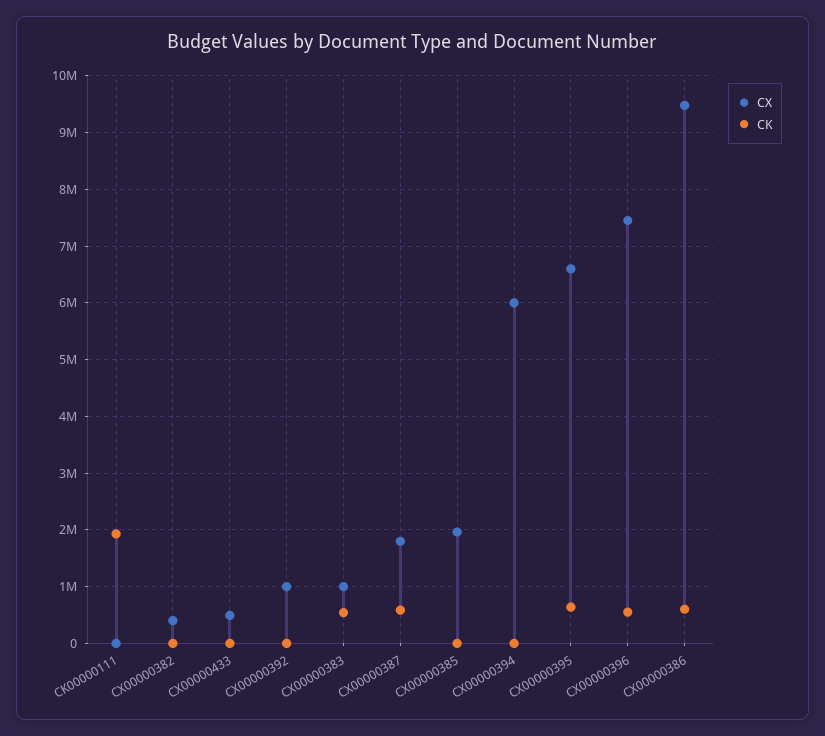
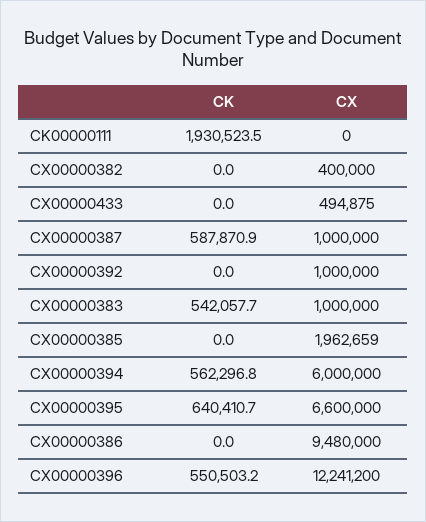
  {
    "CX": {
      "CK00000111": 0,
      "CX00000382": 400000,
      "CX00000433": 494875,
      "CX00000392": 1000000,
      "CX00000383": 1000000,
-     "CX00000387": 1800000,
+     "CX00000387": 1000000,
      "CX00000385": 1962659,
      "CX00000394": 6000000,
      "CX00000395": 6600000,
-     "CX00000396": 7400000,
+     "CX00000396": 12241200,
      "CX00000386": 9480000
    },
    "CK": {
      "CK00000111": 1930523.5,
      "CX00000382": 0,
      "CX00000433": 0,
      "CX00000392": 0,
      "CX00000383": 542057.7,
      "CX00000387": 587870.9,
      "CX00000385": 0,
-     "CX00000394": 0,
+     "CX00000394": 562296.8,
      "CX00000395": 640410.7,
      "CX00000396": 550503.2,
-     "CX00000386": 600000
+     "CX00000386": 0
    }
  }

